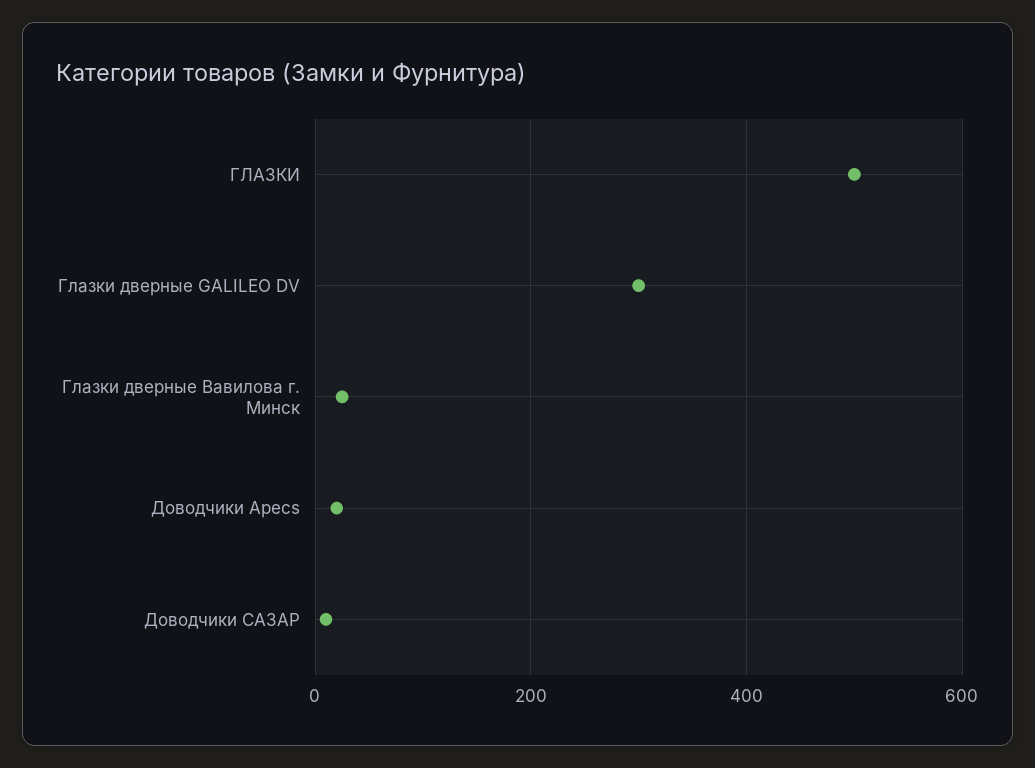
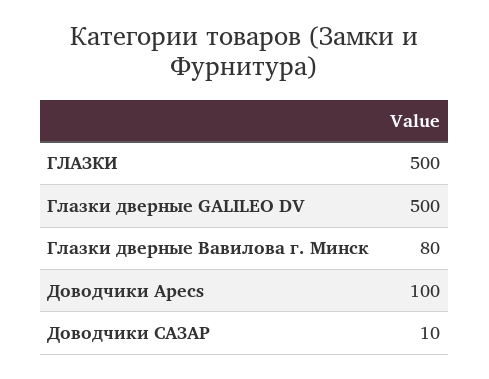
  {
    "ГЛАЗКИ": 500,
-   "Глазки дверные GALILEO DV": 300,
+   "Глазки дверные GALILEO DV": 500,
-   "Глазки дверные Вавилова г. Минск": 20,
+   "Глазки дверные Вавилова г. Минск": 80,
-   "Доводчики Apecs": 20,
+   "Доводчики Apecs": 100,
    "Доводчики CАЗАР": 10
  }

